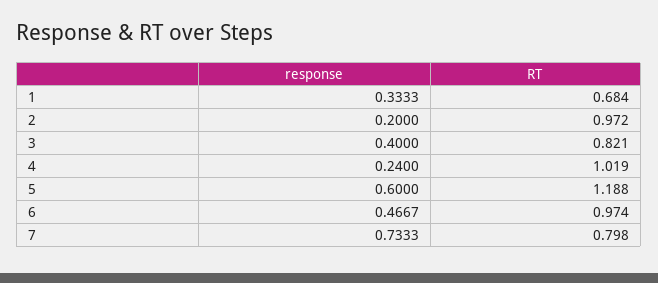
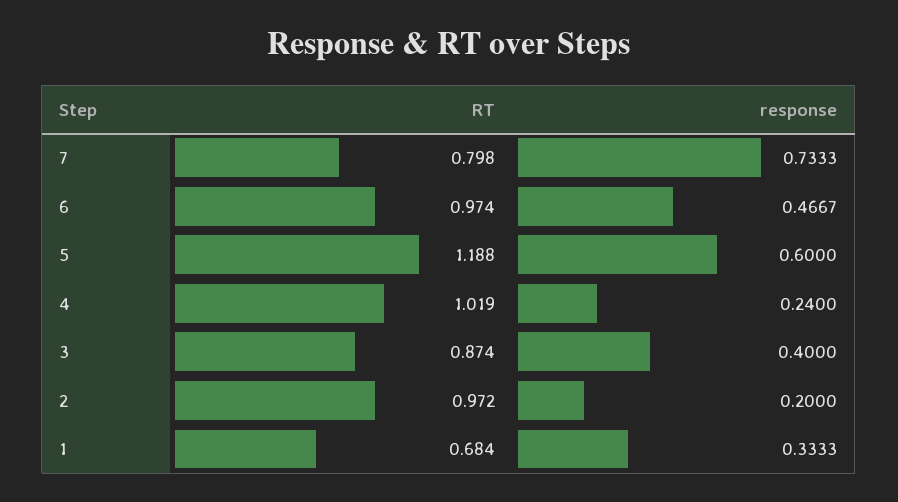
  {
    "response": {
      "1": 0.3333,
      "2": 0.2,
      "3": 0.4,
      "4": 0.24,
      "5": 0.6,
      "6": 0.4667,
      "7": 0.7333
    },
    "RT": {
      "1": 0.684,
      "2": 0.972,
-     "3": 0.821,
+     "3": 0.874,
      "4": 1.019,
      "5": 1.188,
      "6": 0.974,
      "7": 0.798
    }
  }

